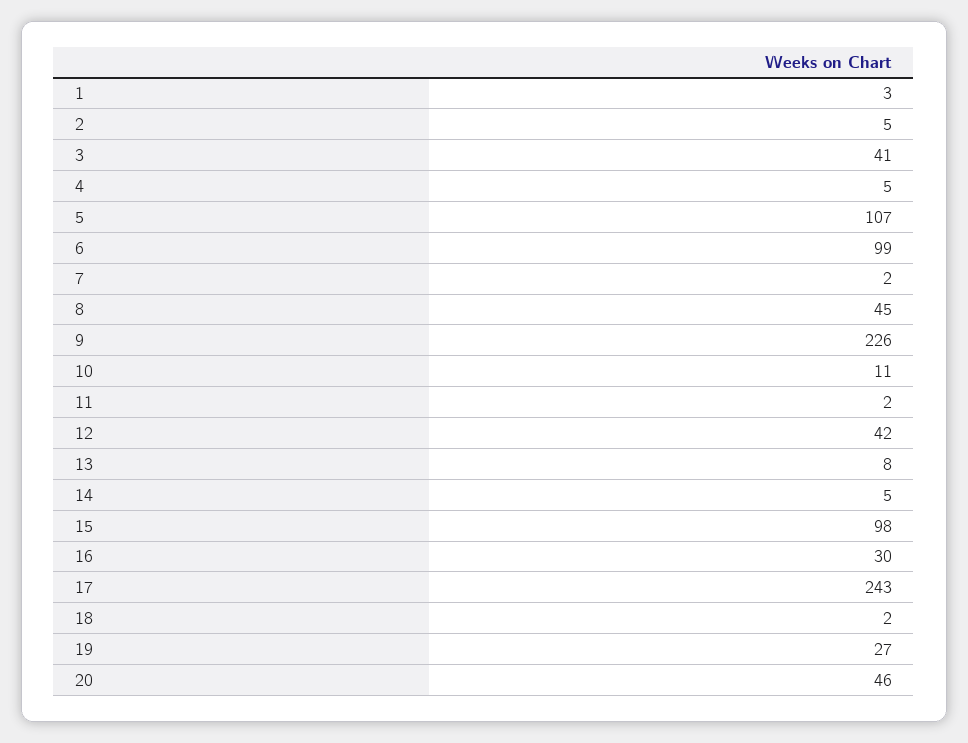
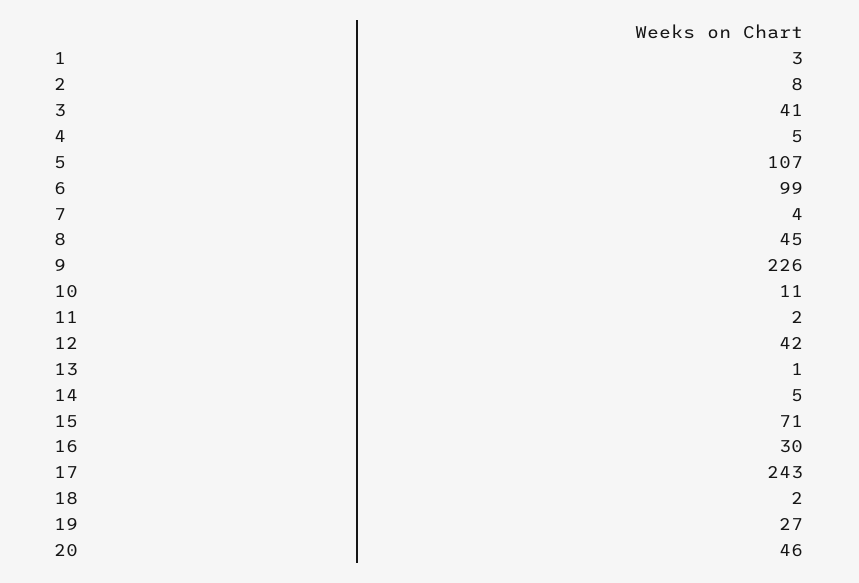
  {
    "1": 3,
-   "2": 5,
+   "2": 8,
    "3": 41,
    "4": 5,
    "5": 107,
    "6": 99,
-   "7": 2,
+   "7": 4,
    "8": 45,
    "9": 226,
    "10": 11,
    "11": 2,
    "12": 42,
-   "13": 8,
+   "13": 1,
    "14": 5,
-   "15": 98,
+   "15": 71,
    "16": 30,
    "17": 243,
    "18": 2,
    "19": 27,
    "20": 46
  }

